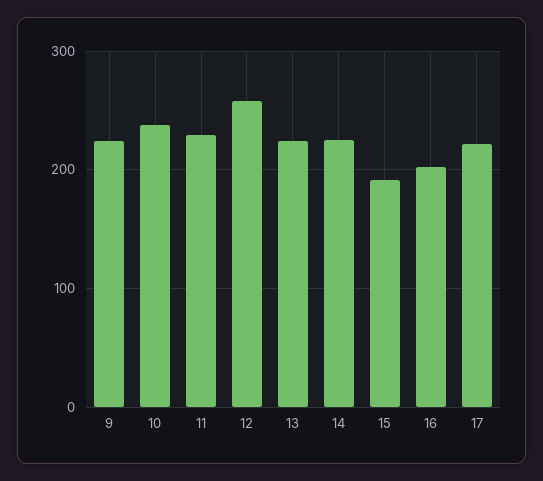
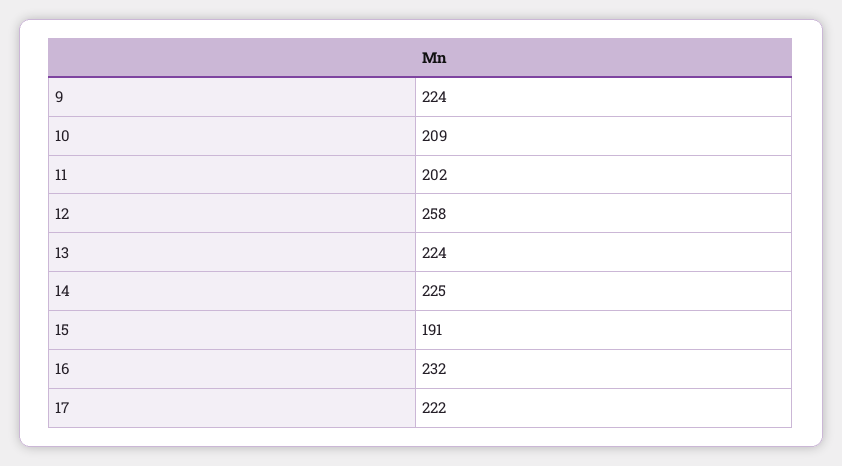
  {
    "9": 224,
-   "10": 240,
+   "10": 209,
-   "11": 230,
+   "11": 202,
    "12": 258,
    "13": 224,
    "14": 225,
    "15": 191,
-   "16": 200,
+   "16": 232,
    "17": 222
  }

